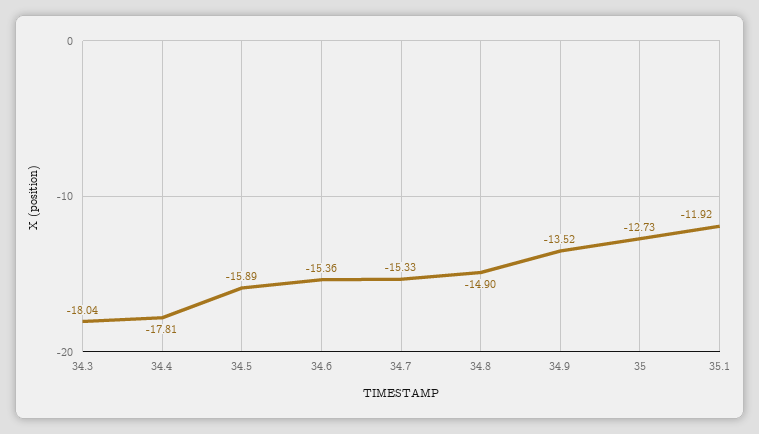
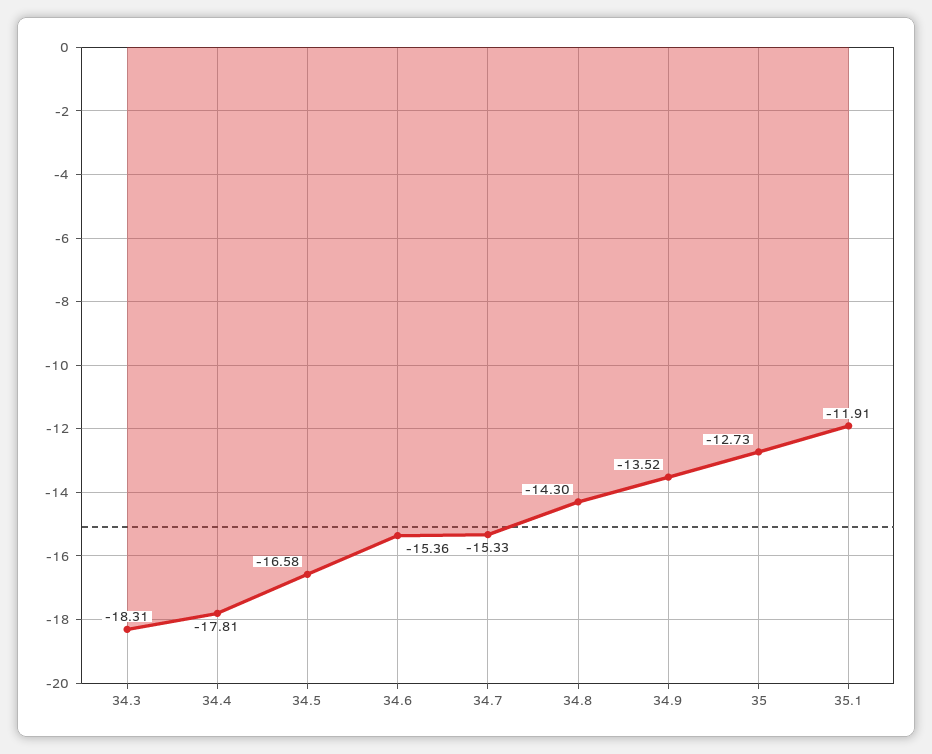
  {
-   "34.3": -18.04,
+   "34.3": -18.31,
    "34.4": -17.81,
-   "34.5": -15.89,
+   "34.5": -16.58,
    "34.6": -15.36,
    "34.7": -15.33,
-   "34.8": -14.9,
+   "34.8": -14.3,
    "34.9": -13.52,
    "35": -12.73,
-   "35.1": -11.92
+   "35.1": -11.91
  }

